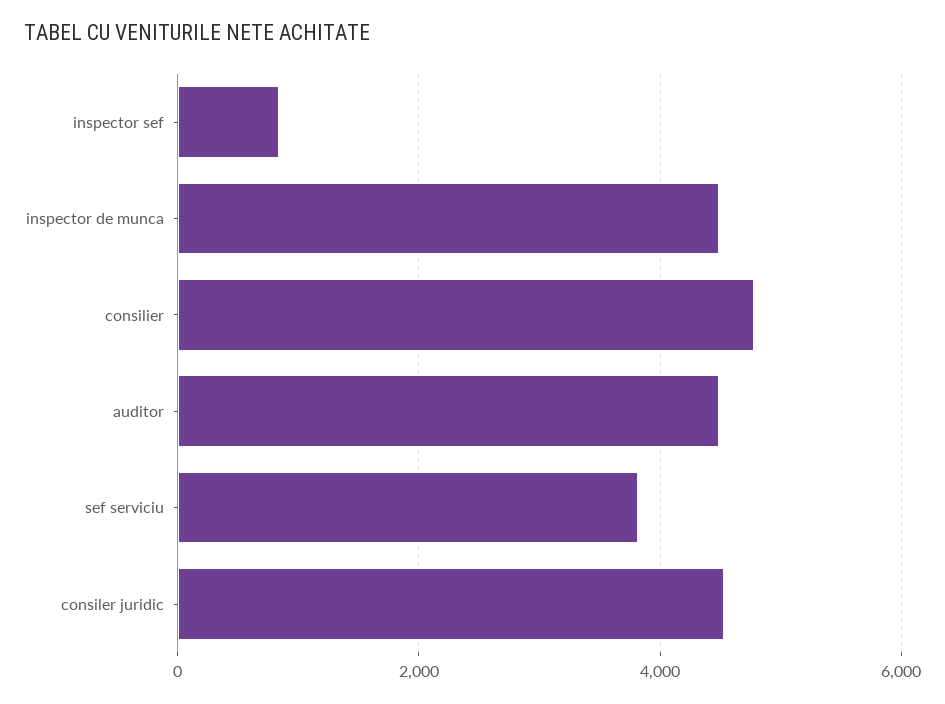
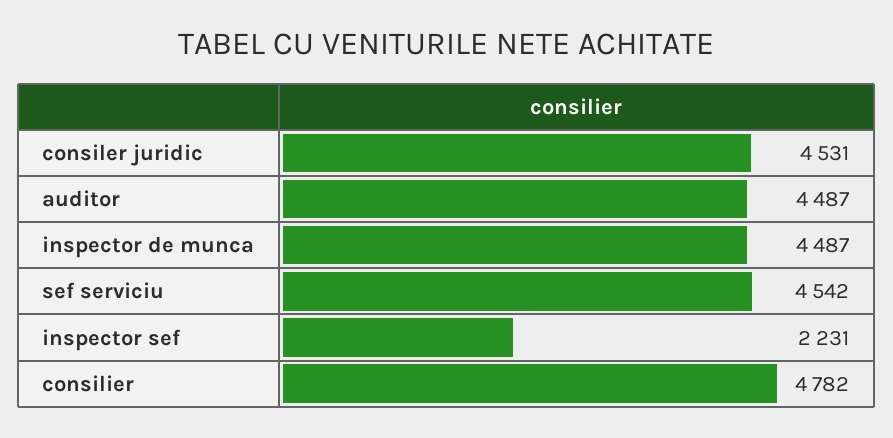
  {
-   "inspector sef": 800,
+   "inspector sef": 2231,
    "inspector de munca": 4487,
    "consilier": 4782,
    "auditor": 4487,
-   "sef serviciu": 3800,
+   "sef serviciu": 4542,
    "consiler juridic": 4531
  }

